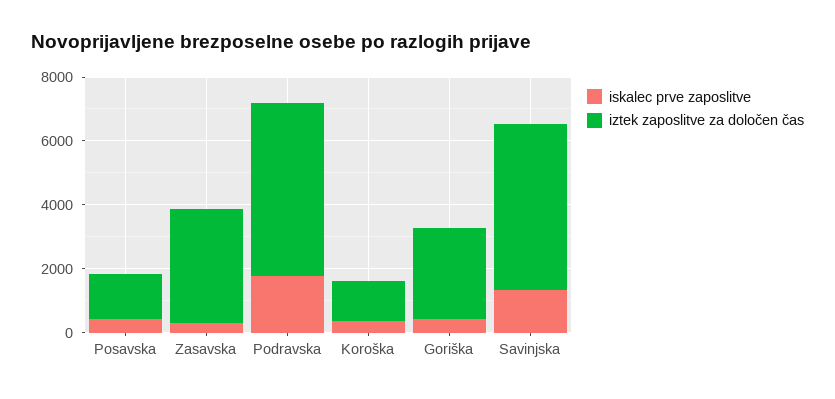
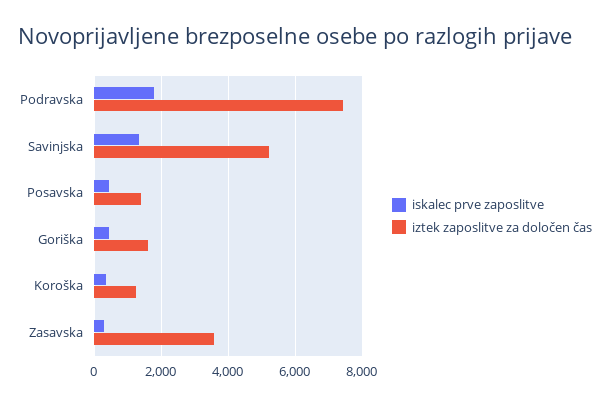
  {
    "iskalec prve zaposlitve": {
      "Posavska": 400,
      "Zasavska": 400,
      "Podravska": 1800,
      "Koroška": 400,
      "Goriška": 400,
      "Savinjska": 1400
    },
    "iztek zaposlitve za določen čas": {
      "Posavska": 1400,
      "Zasavska": 3600,
-     "Podravska": 5500,
+     "Podravska": 7400,
      "Koroška": 1200,
-     "Goriška": 3000,
+     "Goriška": 1600,
      "Savinjska": 5200
    }
  }

